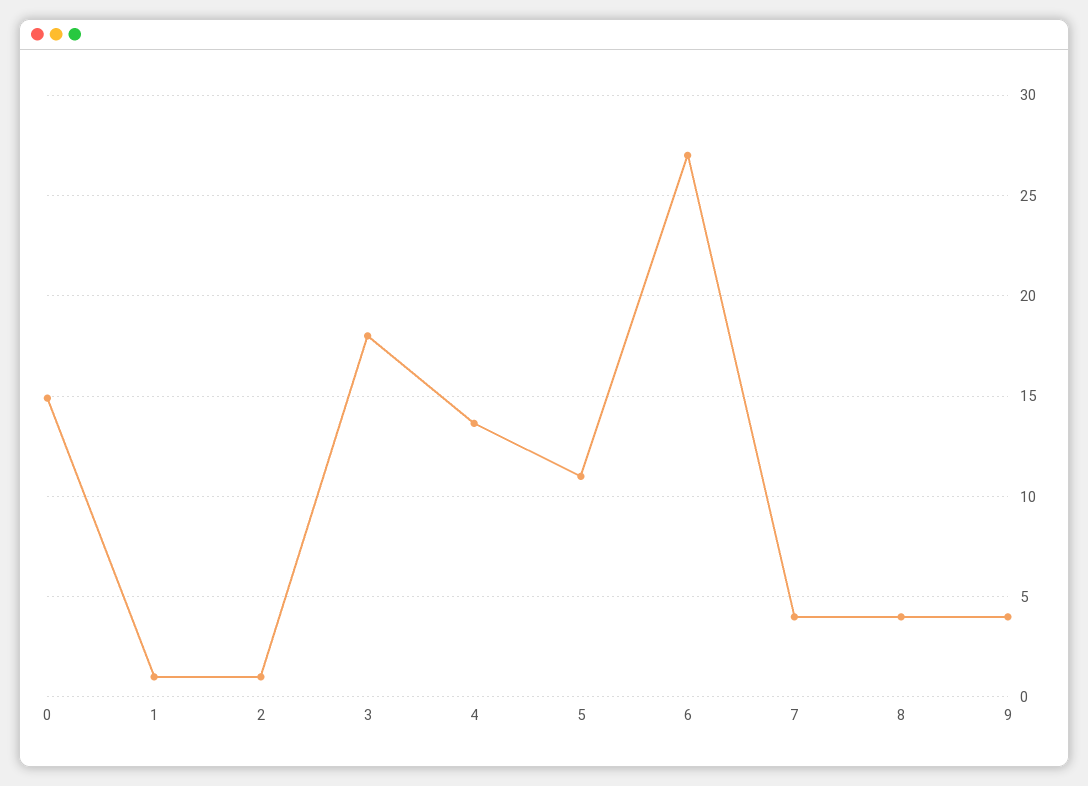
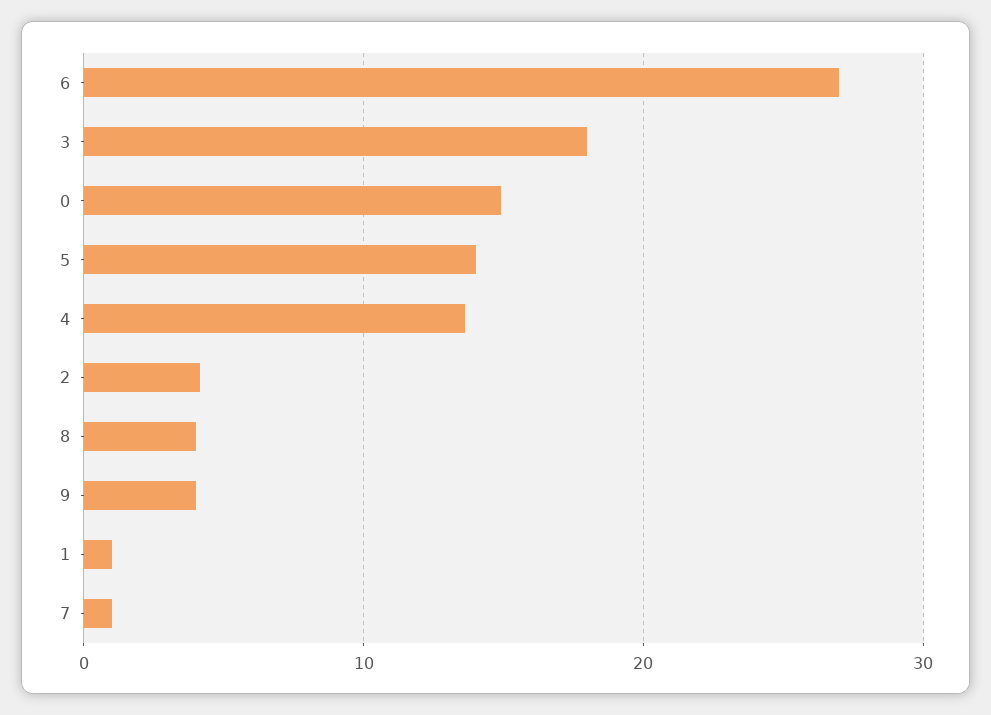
  {
    "0": 15,
    "1": 1,
-   "2": 1,
+   "2": 4,
    "3": 18,
    "4": 13.5,
-   "5": 11,
+   "5": 14,
    "6": 27,
-   "7": 4,
+   "7": 1,
    "8": 4,
    "9": 4
  }

